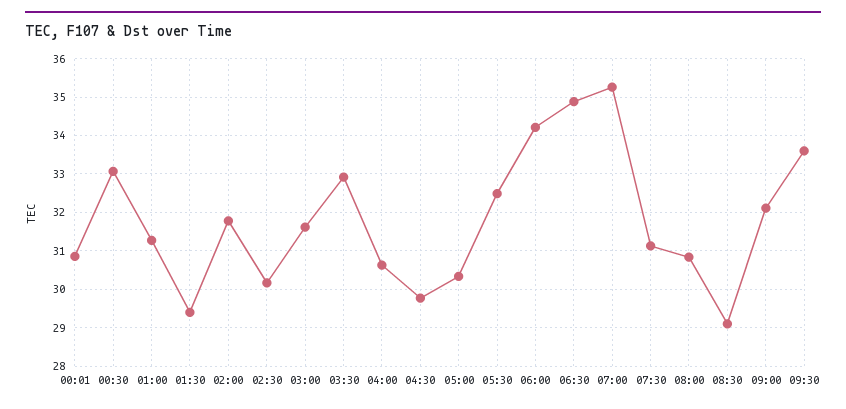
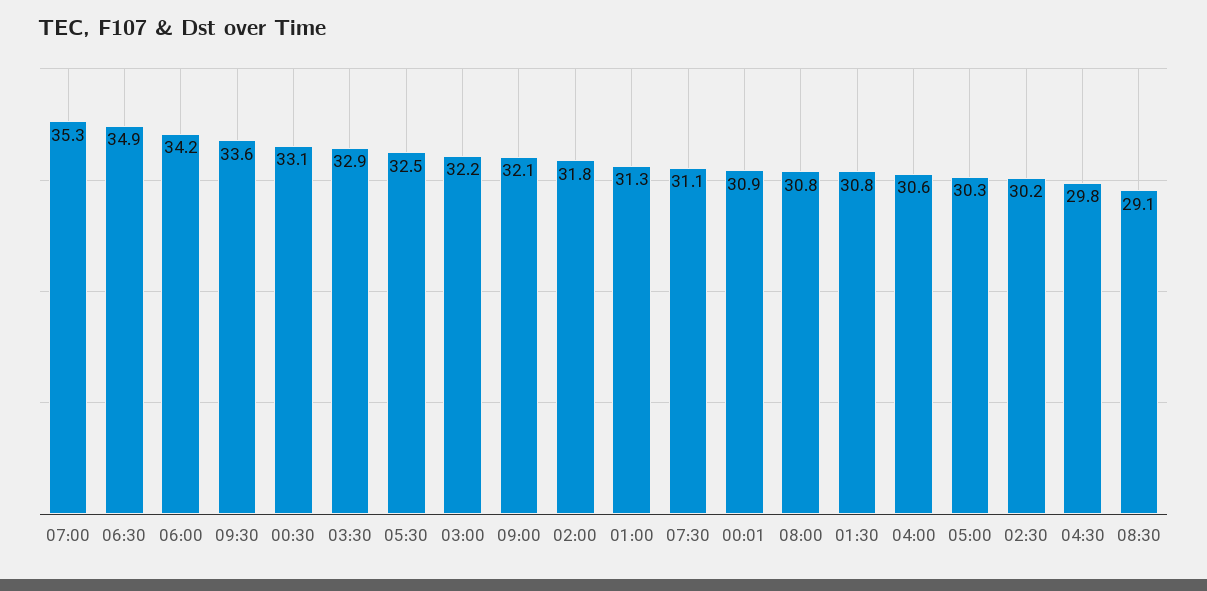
  {
    "00:01": 30.9,
    "00:30": 33.1,
    "01:00": 31.3,
-   "01:30": 29.4,
+   "01:30": 30.8,
    "02:00": 31.8,
    "02:30": 30.2,
-   "03:00": 31.6,
+   "03:00": 32.2,
    "03:30": 32.9,
    "04:00": 30.6,
    "04:30": 29.8,
    "05:00": 30.3,
    "05:30": 32.5,
    "06:00": 34.2,
    "06:30": 34.9,
    "07:00": 35.3,
    "07:30": 31.1,
    "08:00": 30.8,
    "08:30": 29.1,
    "09:00": 32.1,
    "09:30": 33.6
  }

